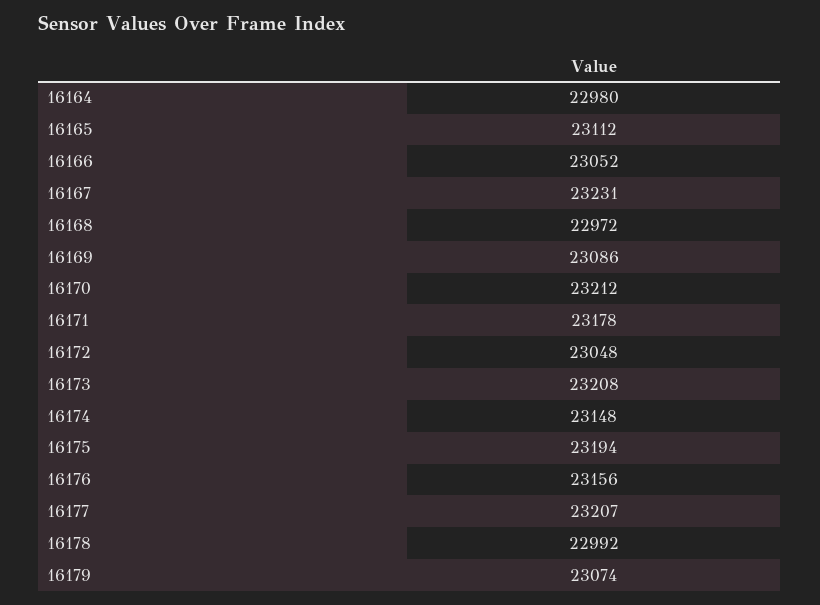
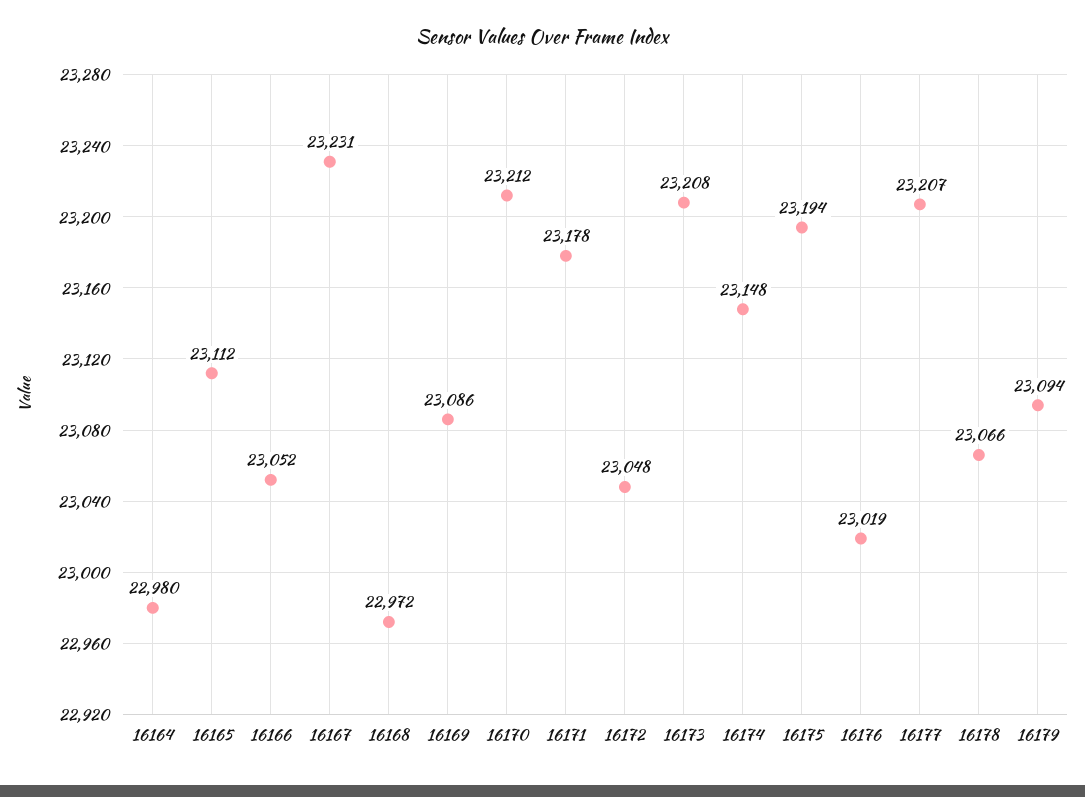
  {
    "16164": 22980,
    "16165": 23112,
    "16166": 23052,
    "16167": 23231,
    "16168": 22972,
    "16169": 23086,
    "16170": 23212,
    "16171": 23178,
    "16172": 23048,
    "16173": 23208,
    "16174": 23148,
    "16175": 23194,
-   "16176": 23156,
+   "16176": 23019,
    "16177": 23207,
-   "16178": 22992,
+   "16178": 23066,
-   "16179": 23074
+   "16179": 23094
  }

